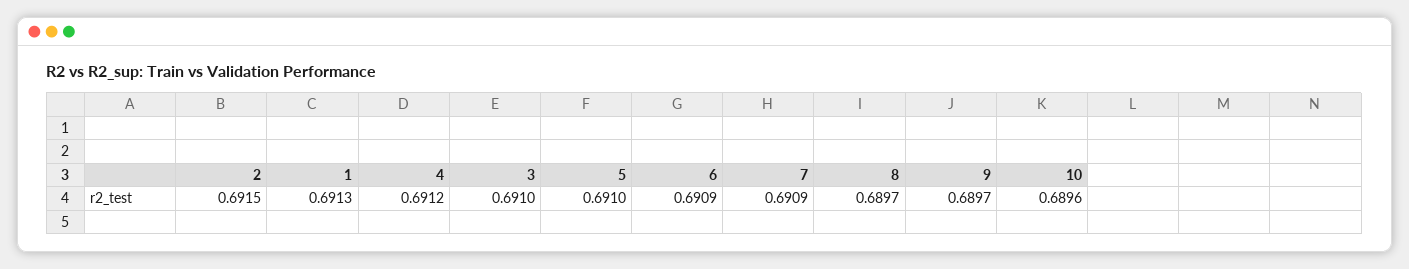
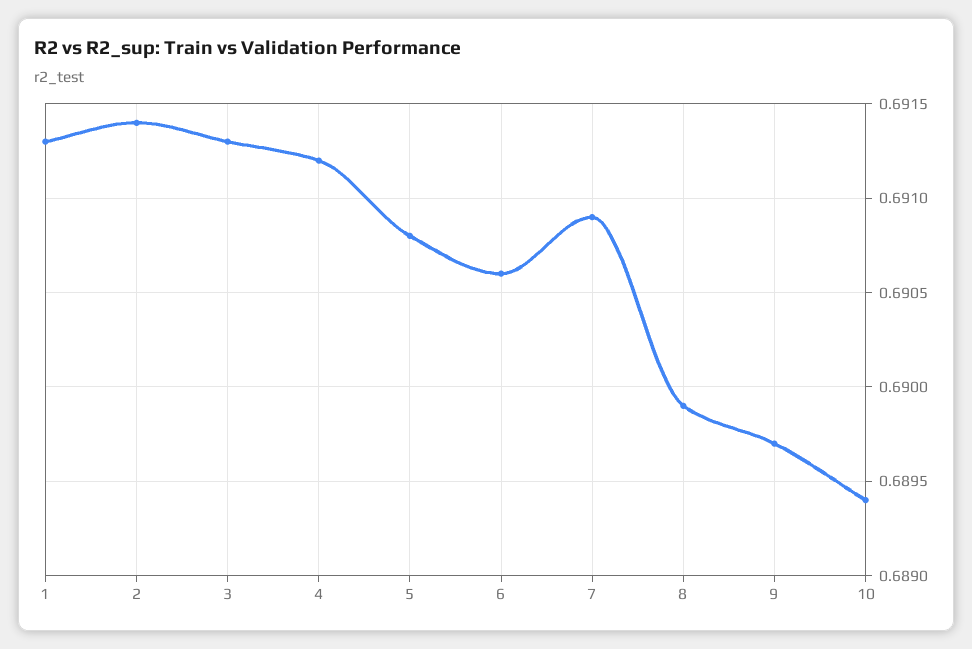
  {
-   "2": 0.6915,
+   "2": 0.6914,
    "1": 0.6913,
    "4": 0.6912,
-   "3": 0.691,
+   "3": 0.6913,
-   "5": 0.691,
+   "5": 0.6908,
-   "6": 0.6909,
+   "6": 0.6906,
    "7": 0.6909,
-   "8": 0.6897,
+   "8": 0.6899,
    "9": 0.6897,
-   "10": 0.6896
+   "10": 0.6894
  }

